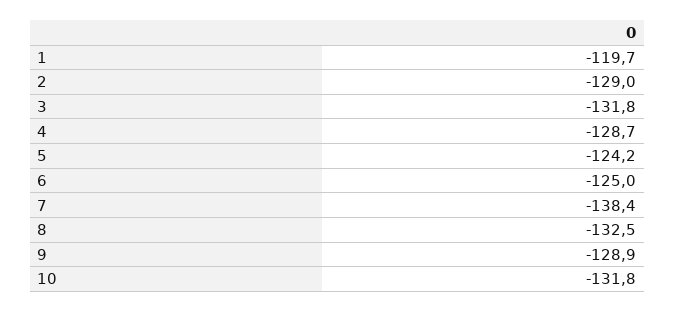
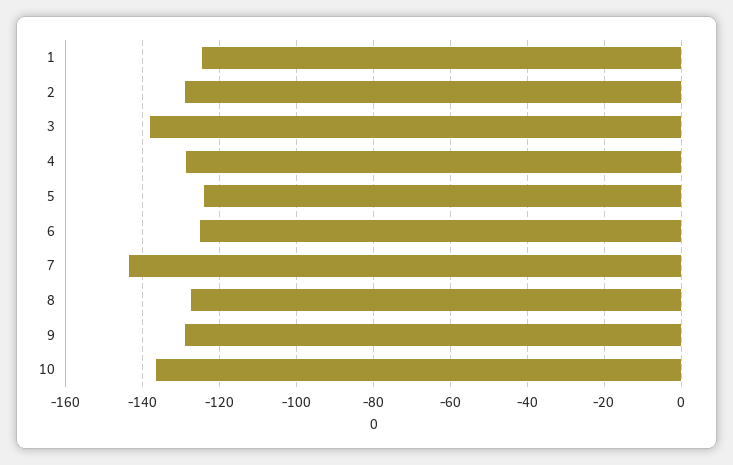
  {
-   "1": -119.7,
+   "1": -124,
    "2": -129,
-   "3": -131.8,
+   "3": -138,
    "4": -128.7,
    "5": -124.2,
    "6": -125,
-   "7": -138.4,
+   "7": -144,
-   "8": -132.5,
+   "8": -128,
    "9": -128.9,
-   "10": -131.8
+   "10": -136
  }

